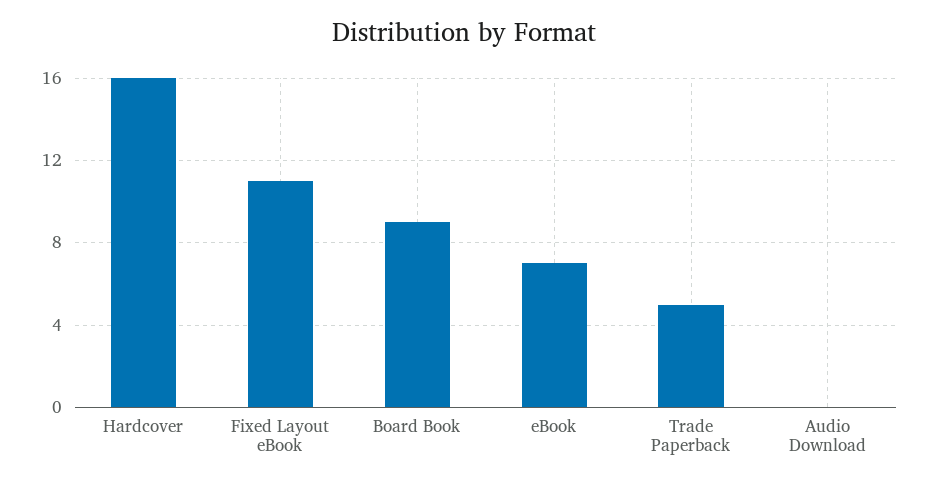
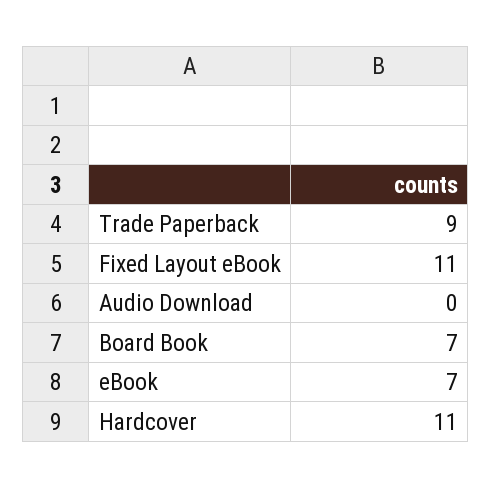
  {
-   "Hardcover": 16,
+   "Hardcover": 11,
    "Fixed Layout eBook": 11,
-   "Board Book": 9,
+   "Board Book": 7,
    "eBook": 7,
-   "Trade Paperback": 5,
+   "Trade Paperback": 9,
    "Audio Download": 0
  }

